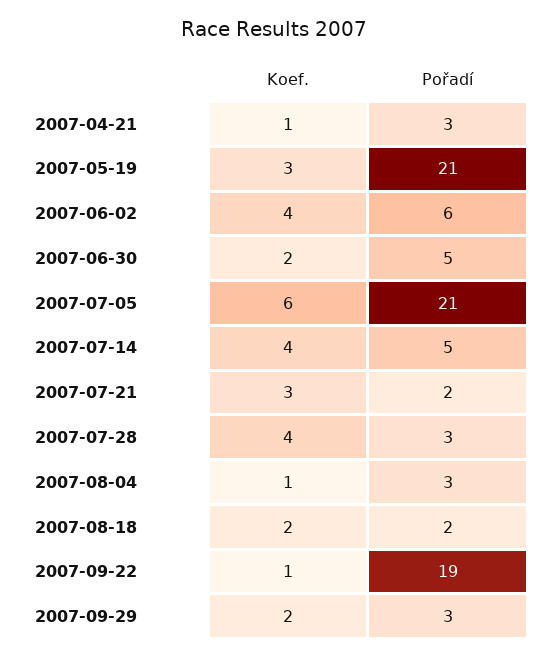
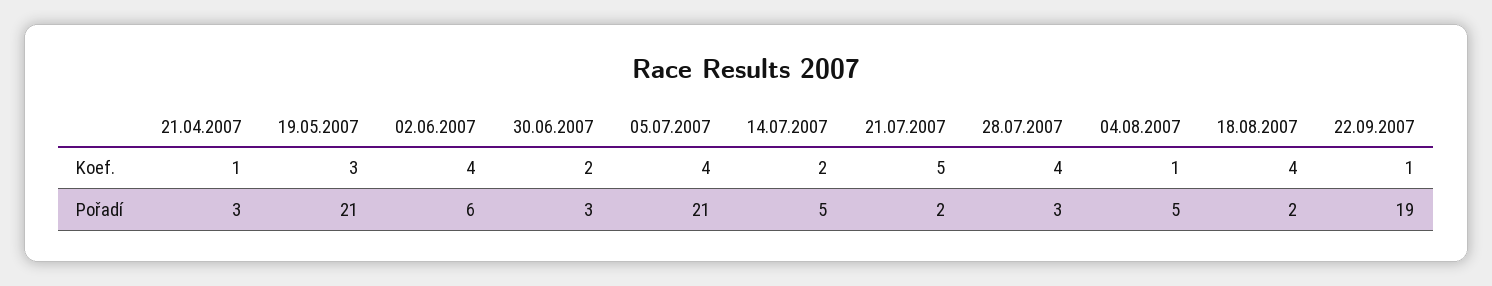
  {
    "Koef.": {
      "2007-04-21": 1,
      "2007-05-19": 3,
      "2007-06-02": 4,
      "2007-06-30": 2,
-     "2007-07-05": 6,
+     "2007-07-05": 4,
-     "2007-07-14": 4,
+     "2007-07-14": 2,
-     "2007-07-21": 3,
+     "2007-07-21": 5,
      "2007-07-28": 4,
      "2007-08-04": 1,
-     "2007-08-18": 2,
+     "2007-08-18": 4,
-     "2007-09-22": 1,
+     "2007-09-22": 1
-     "2007-09-29": 2
    },
    "Pořadí": {
      "2007-04-21": 3,
      "2007-05-19": 21,
      "2007-06-02": 6,
-     "2007-06-30": 5,
+     "2007-06-30": 3,
      "2007-07-05": 21,
      "2007-07-14": 5,
      "2007-07-21": 2,
      "2007-07-28": 3,
-     "2007-08-04": 3,
+     "2007-08-04": 5,
      "2007-08-18": 2,
-     "2007-09-22": 19,
+     "2007-09-22": 19
-     "2007-09-29": 3
    }
  }

